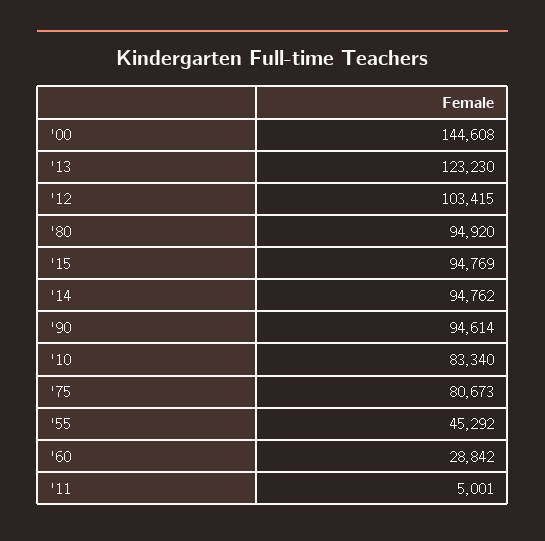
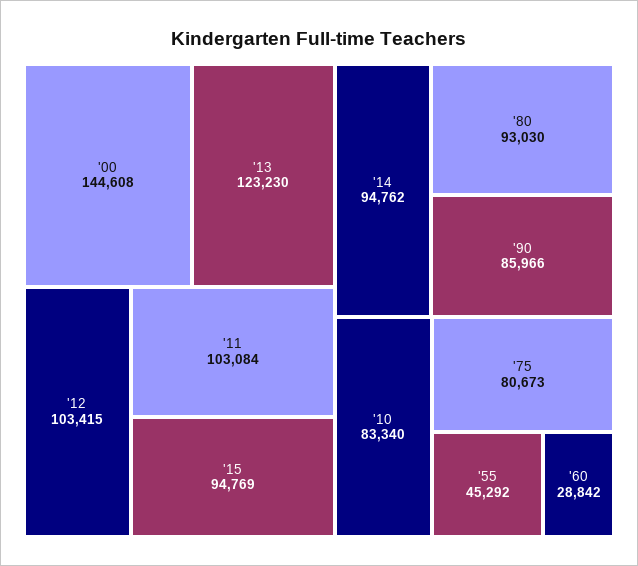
  {
    "'00": 144608,
    "'13": 123230,
    "'12": 103415,
-   "'80": 94920,
+   "'80": 93030,
    "'15": 94769,
    "'14": 94762,
-   "'90": 94614,
+   "'90": 85966,
    "'10": 83340,
    "'75": 80673,
    "'55": 45292,
    "'60": 28842,
-   "'11": 5001
+   "'11": 103084
  }

